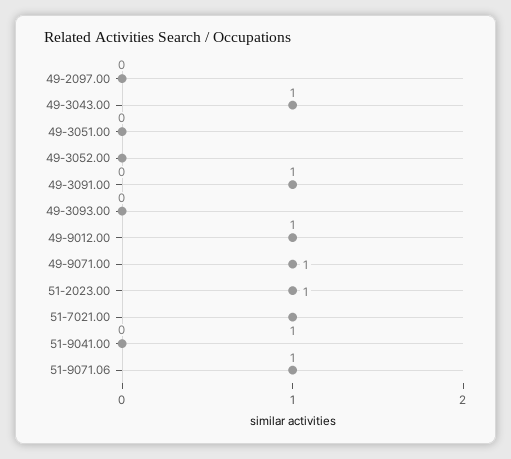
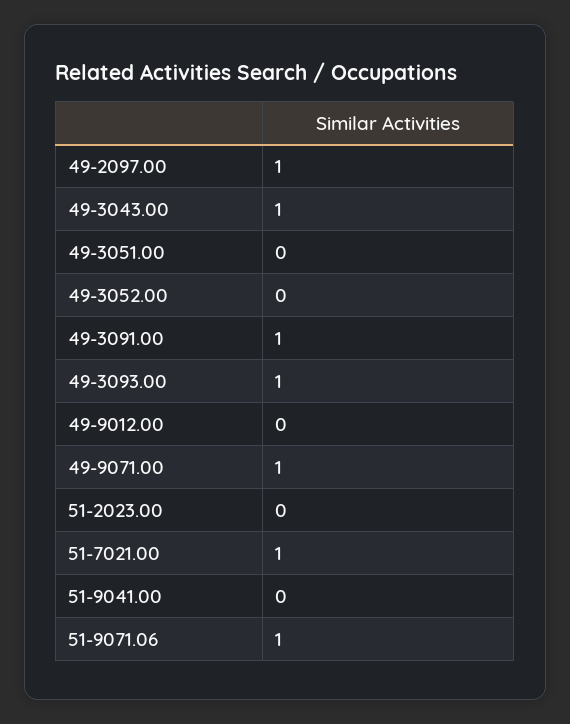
  {
-   "49-2097.00": 0,
+   "49-2097.00": 1,
    "49-3043.00": 1,
    "49-3051.00": 0,
    "49-3052.00": 0,
    "49-3091.00": 1,
-   "49-3093.00": 0,
+   "49-3093.00": 1,
-   "49-9012.00": 1,
+   "49-9012.00": 0,
    "49-9071.00": 1,
-   "51-2023.00": 1,
+   "51-2023.00": 0,
    "51-7021.00": 1,
    "51-9041.00": 0,
    "51-9071.06": 1
  }

